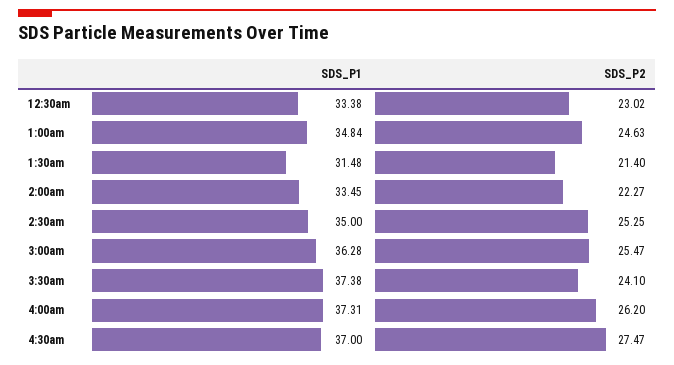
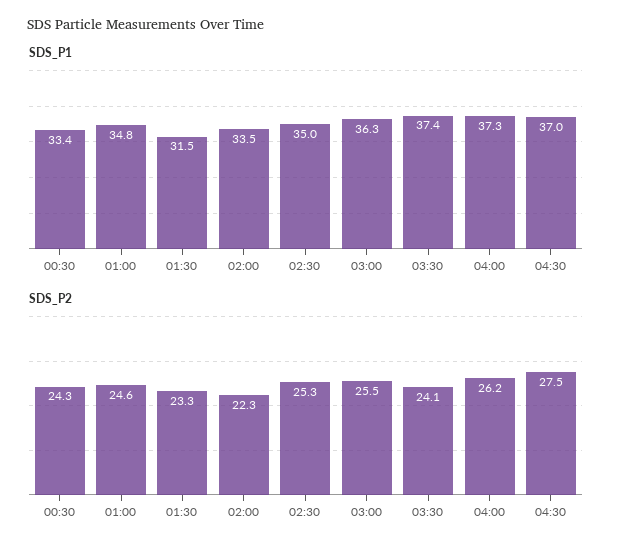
  {
    "SDS_P1": {
      "12:30am": 33.38,
      "1:00am": 34.84,
      "1:30am": 31.48,
      "2:00am": 33.45,
      "2:30am": 35,
      "3:00am": 36.28,
      "3:30am": 37.38,
      "4:00am": 37.31,
      "4:30am": 37
    },
    "SDS_P2": {
-     "12:30am": 23.02,
+     "12:30am": 24.3,
      "1:00am": 24.63,
-     "1:30am": 21.4,
+     "1:30am": 23.3,
      "2:00am": 22.27,
      "2:30am": 25.25,
      "3:00am": 25.47,
      "3:30am": 24.1,
      "4:00am": 26.2,
      "4:30am": 27.47
    }
  }

